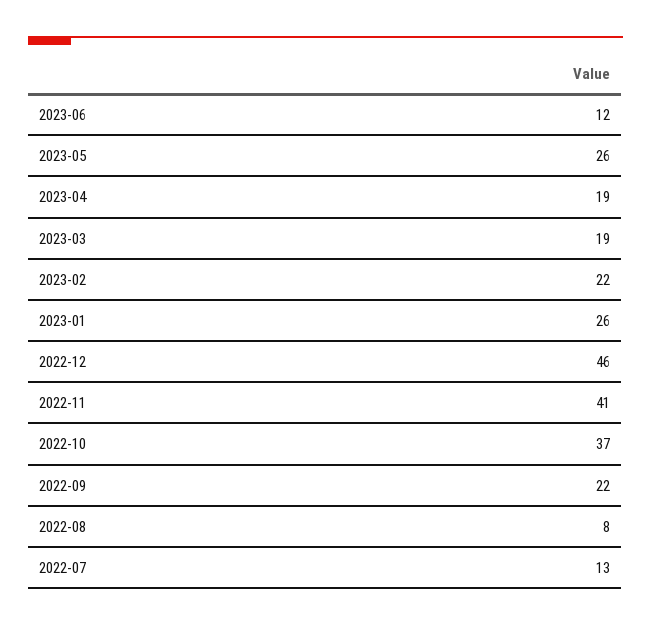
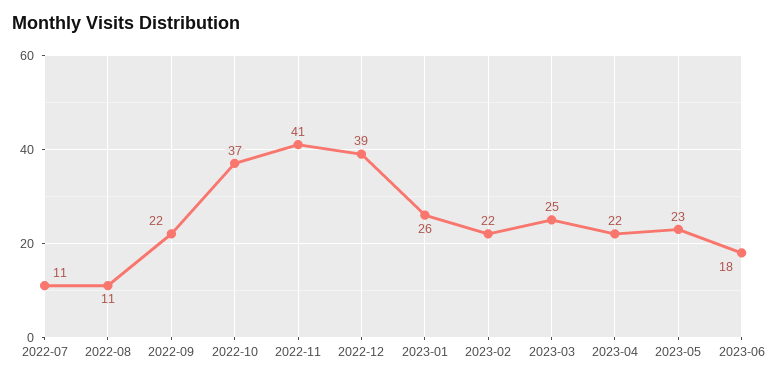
  {
-   "2023-06": 12,
+   "2023-06": 18,
-   "2023-05": 26,
+   "2023-05": 23,
-   "2023-04": 19,
+   "2023-04": 22,
-   "2023-03": 19,
+   "2023-03": 25,
    "2023-02": 22,
    "2023-01": 26,
-   "2022-12": 46,
+   "2022-12": 39,
    "2022-11": 41,
    "2022-10": 37,
    "2022-09": 22,
-   "2022-08": 8,
+   "2022-08": 11,
-   "2022-07": 13
+   "2022-07": 11
  }

